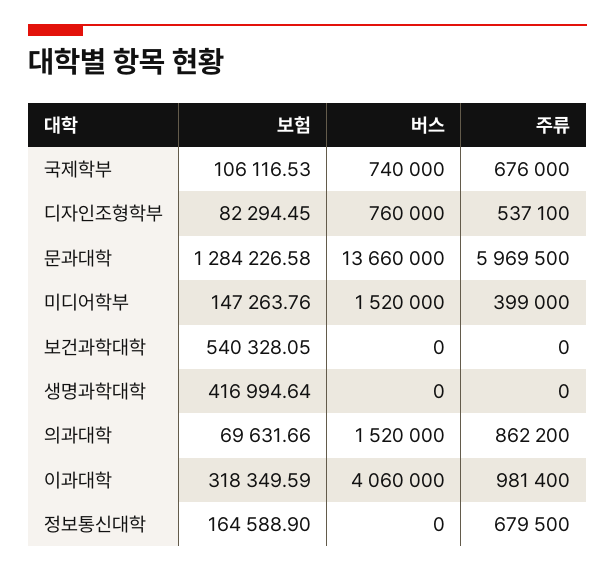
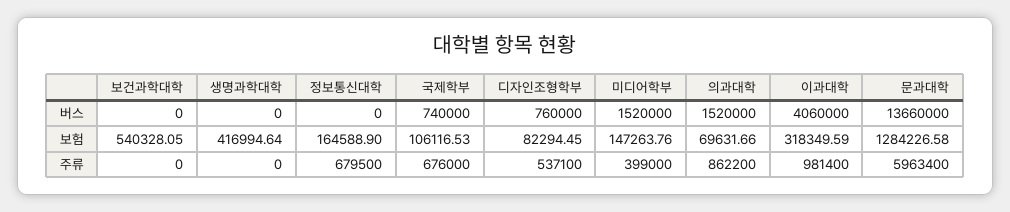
  {
    "보험": {
      "국제학부": 106116.53,
      "디자인조형학부": 82294.45,
      "문과대학": 1284226.58,
      "미디어학부": 147263.76,
      "보건과학대학": 540328.05,
      "생명과학대학": 416994.64,
      "의과대학": 69631.66,
      "이과대학": 318349.59,
      "정보통신대학": 164588.9
    },
    "버스": {
      "국제학부": 740000,
      "디자인조형학부": 760000,
      "문과대학": 13660000,
      "미디어학부": 1520000,
      "보건과학대학": 0,
      "생명과학대학": 0,
      "의과대학": 1520000,
      "이과대학": 4060000,
      "정보통신대학": 0
    },
    "주류": {
      "국제학부": 676000,
      "디자인조형학부": 537100,
-     "문과대학": 5969500,
+     "문과대학": 5963400,
      "미디어학부": 399000,
      "보건과학대학": 0,
      "생명과학대학": 0,
      "의과대학": 862200,
      "이과대학": 981400,
      "정보통신대학": 679500
    }
  }

